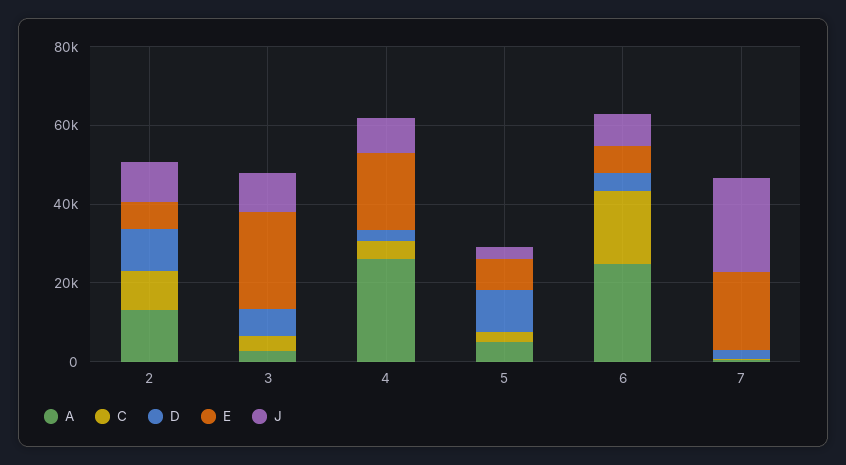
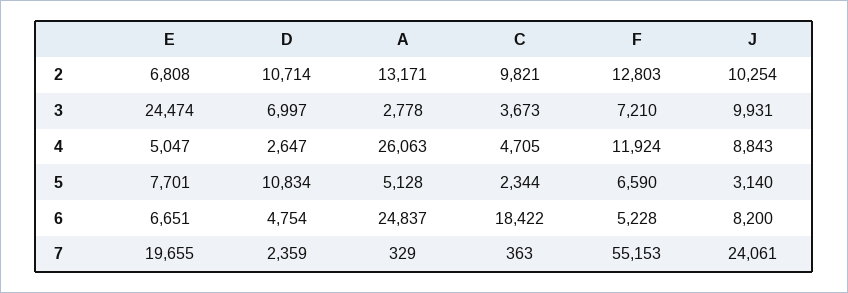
  {
    "A": {
      "2": 13171,
      "3": 2778,
      "4": 26063,
      "5": 5128,
      "6": 24837,
      "7": 329
    },
    "C": {
      "2": 9821,
      "3": 3673,
      "4": 4705,
      "5": 2344,
      "6": 18422,
      "7": 363
    },
    "D": {
      "2": 10714,
      "3": 6997,
      "4": 2647,
      "5": 10834,
      "6": 4754,
      "7": 2359
    },
    "E": {
      "2": 6808,
      "3": 24474,
-     "4": 20000,
+     "4": 5047,
      "5": 7701,
      "6": 6651,
      "7": 19655
    },
    "J": {
      "2": 10254,
      "3": 9931,
      "4": 8843,
      "5": 3140,
      "6": 8200,
      "7": 24061
-   }
+   },
+   "F": {
+     "2": 12803,
+     "3": 7210,
+     "4": 11924,
+     "5": 6590,
+     "6": 5228,
+     "7": 55153
+   }
  }

